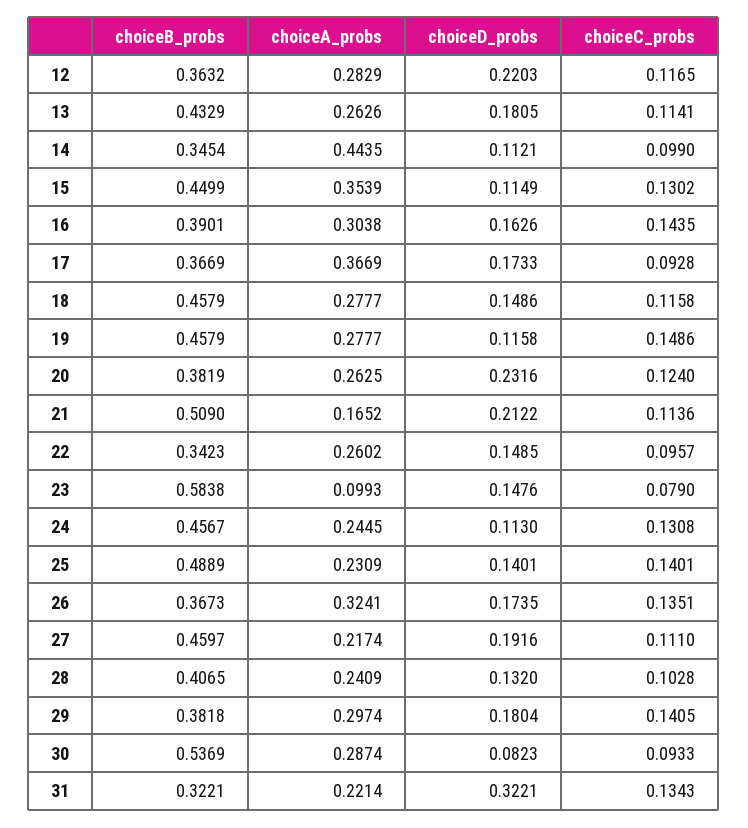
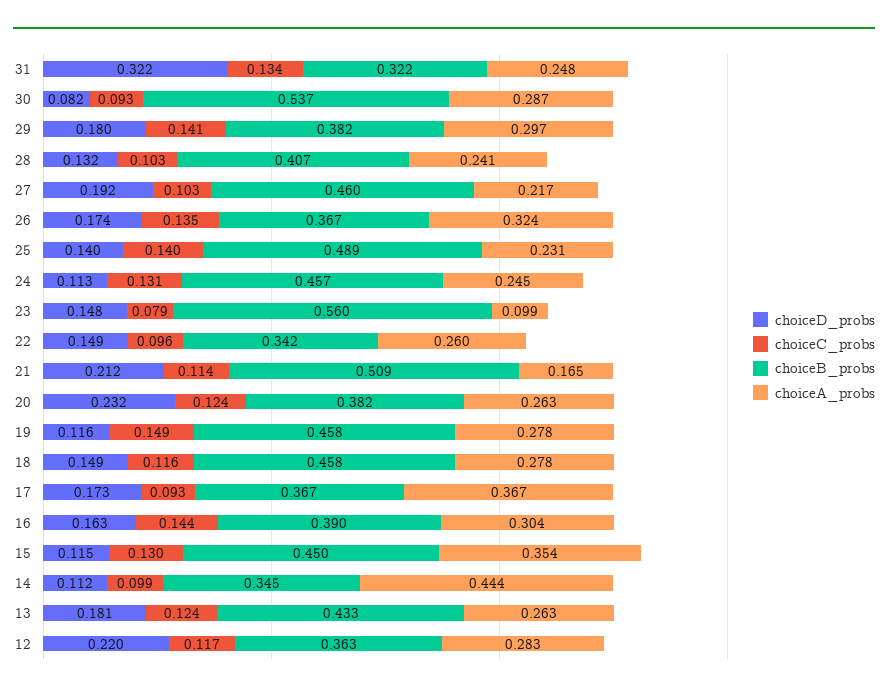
  {
    "choiceB_probs": {
      "12": 0.3632,
      "13": 0.4329,
      "14": 0.3454,
      "15": 0.4499,
      "16": 0.3901,
      "17": 0.3669,
      "18": 0.4579,
      "19": 0.4579,
      "20": 0.3819,
      "21": 0.509,
      "22": 0.3423,
-     "23": 0.5838,
+     "23": 0.56,
      "24": 0.4567,
      "25": 0.4889,
      "26": 0.3673,
      "27": 0.4597,
      "28": 0.4065,
      "29": 0.3818,
      "30": 0.5369,
      "31": 0.3221
    },
    "choiceA_probs": {
      "12": 0.2829,
      "13": 0.2626,
      "14": 0.4435,
      "15": 0.3539,
      "16": 0.3038,
      "17": 0.3669,
      "18": 0.2777,
      "19": 0.2777,
      "20": 0.2625,
      "21": 0.1652,
      "22": 0.2602,
      "23": 0.0993,
      "24": 0.2445,
      "25": 0.2309,
      "26": 0.3241,
      "27": 0.2174,
      "28": 0.2409,
      "29": 0.2974,
      "30": 0.2874,
-     "31": 0.2214
+     "31": 0.248
    },
    "choiceD_probs": {
      "12": 0.2203,
      "13": 0.1805,
      "14": 0.1121,
      "15": 0.1149,
      "16": 0.1626,
      "17": 0.1733,
      "18": 0.1486,
      "19": 0.1158,
      "20": 0.2316,
      "21": 0.2122,
      "22": 0.1485,
      "23": 0.1476,
      "24": 0.113,
      "25": 0.1401,
      "26": 0.1735,
      "27": 0.1916,
      "28": 0.132,
      "29": 0.1804,
      "30": 0.0823,
      "31": 0.3221
    },
    "choiceC_probs": {
      "12": 0.1165,
-     "13": 0.1141,
+     "13": 0.124,
      "14": 0.099,
      "15": 0.1302,
      "16": 0.1435,
      "17": 0.0928,
      "18": 0.1158,
      "19": 0.1486,
      "20": 0.124,
      "21": 0.1136,
      "22": 0.0957,
      "23": 0.079,
      "24": 0.1308,
      "25": 0.1401,
      "26": 0.1351,
-     "27": 0.111,
+     "27": 0.103,
      "28": 0.1028,
      "29": 0.1405,
      "30": 0.0933,
      "31": 0.1343
    }
  }

